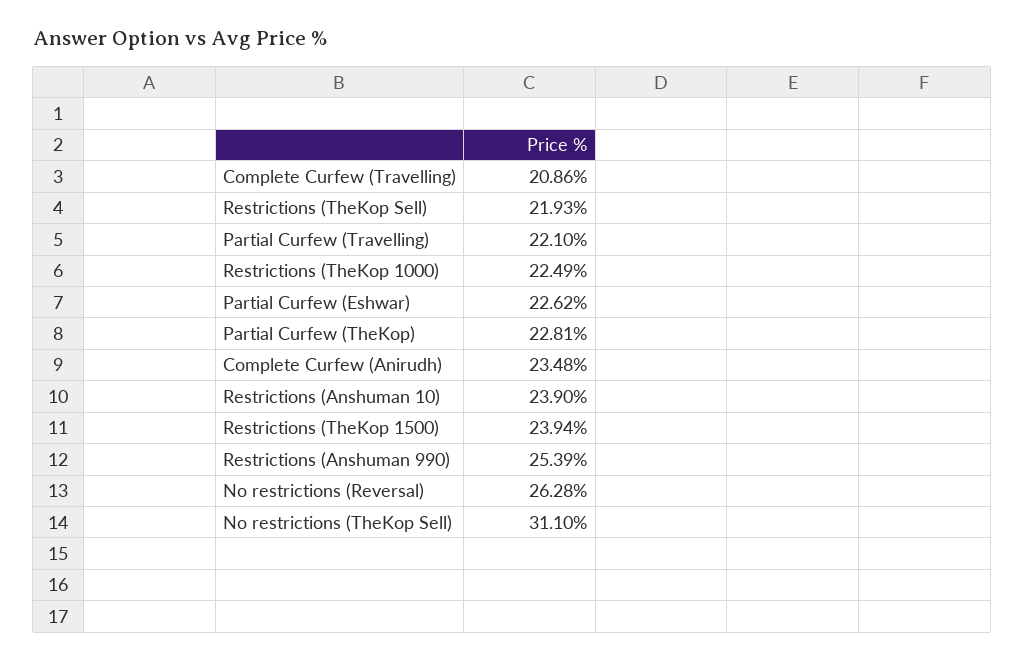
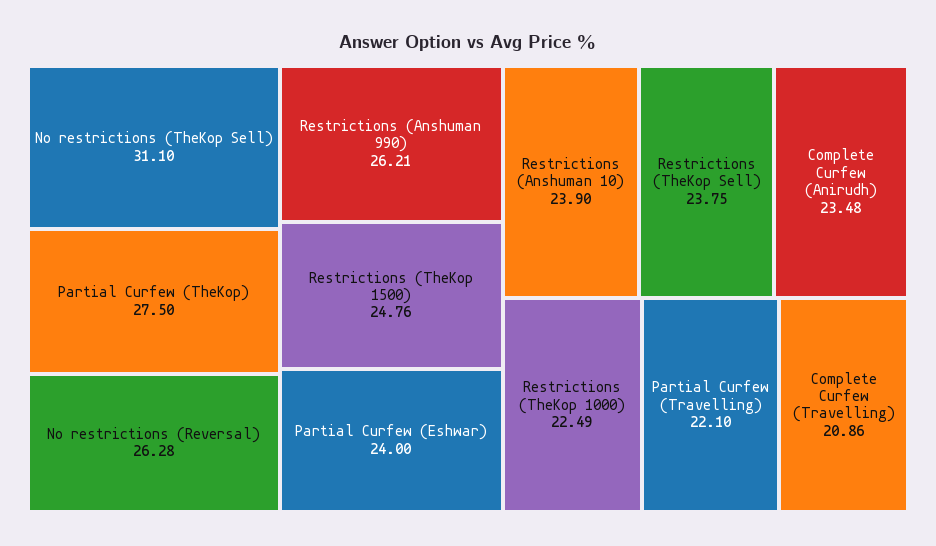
  {
    "Complete Curfew (Travelling)": 20.86,
-   "Restrictions (TheKop Sell)": 21.93,
+   "Restrictions (TheKop Sell)": 23.75,
    "Partial Curfew (Travelling)": 22.1,
    "Restrictions (TheKop 1000)": 22.49,
-   "Partial Curfew (Eshwar)": 22.62,
+   "Partial Curfew (Eshwar)": 24,
-   "Partial Curfew (TheKop)": 22.81,
+   "Partial Curfew (TheKop)": 27.5,
    "Complete Curfew (Anirudh)": 23.48,
    "Restrictions (Anshuman 10)": 23.9,
-   "Restrictions (TheKop 1500)": 23.94,
+   "Restrictions (TheKop 1500)": 24.76,
-   "Restrictions (Anshuman 990)": 25.39,
+   "Restrictions (Anshuman 990)": 26.21,
    "No restrictions (Reversal)": 26.28,
    "No restrictions (TheKop Sell)": 31.1
  }

